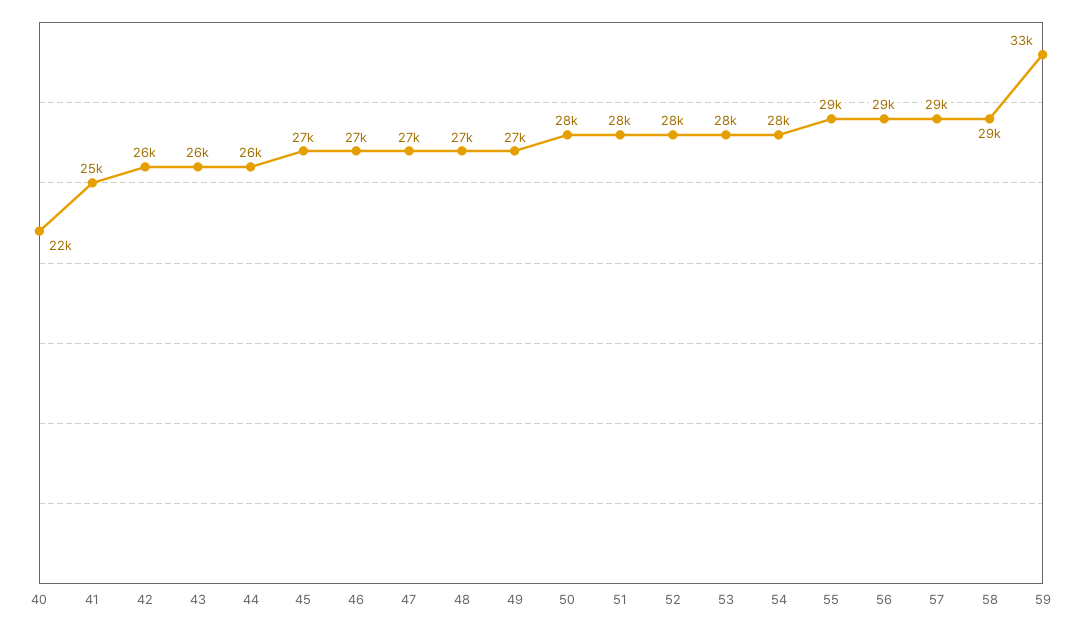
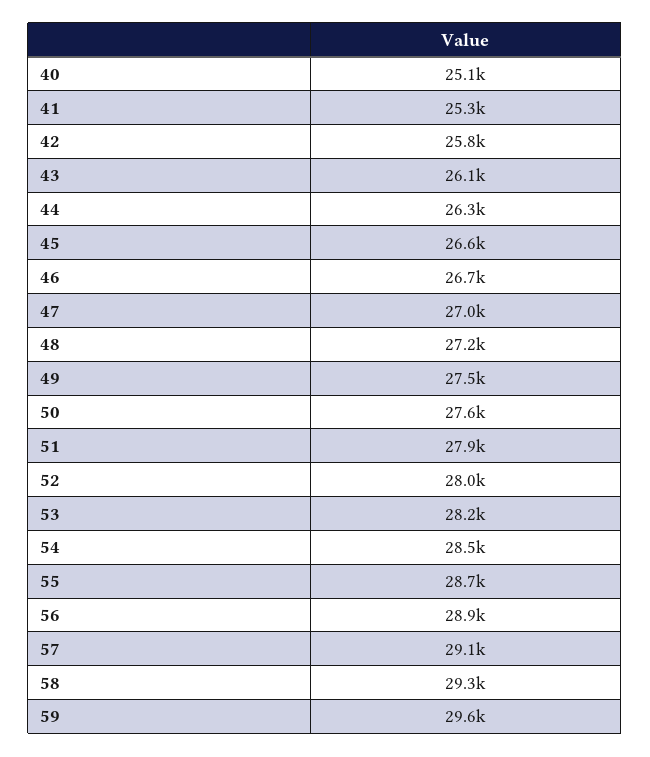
  {
-   "40": 22000,
+   "40": 25100,
    "41": 25300,
    "42": 25800,
    "43": 26100,
    "44": 26300,
    "45": 26600,
    "46": 26700,
    "47": 27000,
    "48": 27200,
    "49": 27500,
    "50": 27600,
    "51": 27900,
    "52": 28000,
    "53": 28200,
    "54": 28500,
    "55": 28700,
    "56": 28900,
    "57": 29100,
    "58": 29300,
-   "59": 33000
+   "59": 29600
  }

